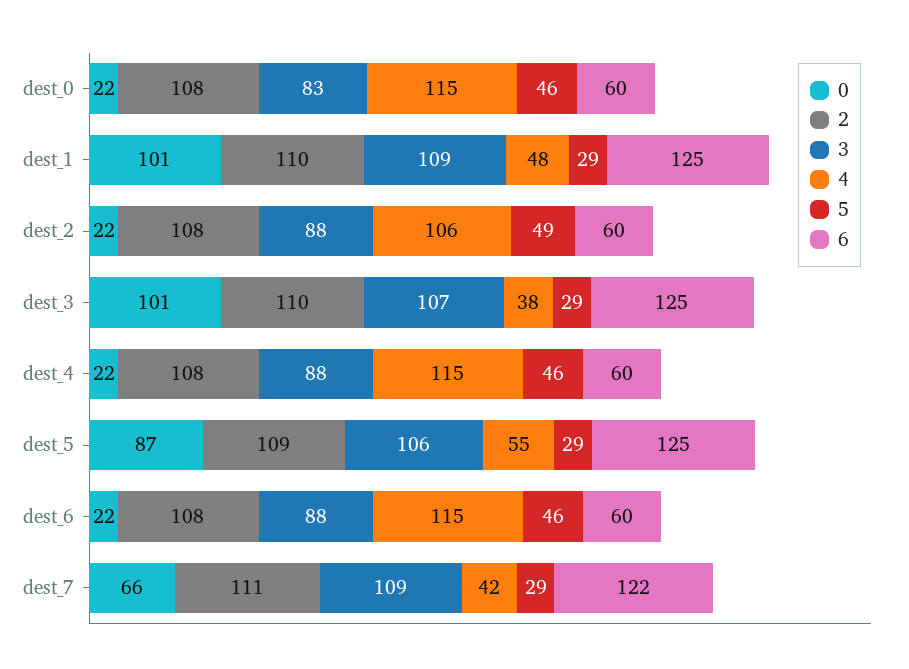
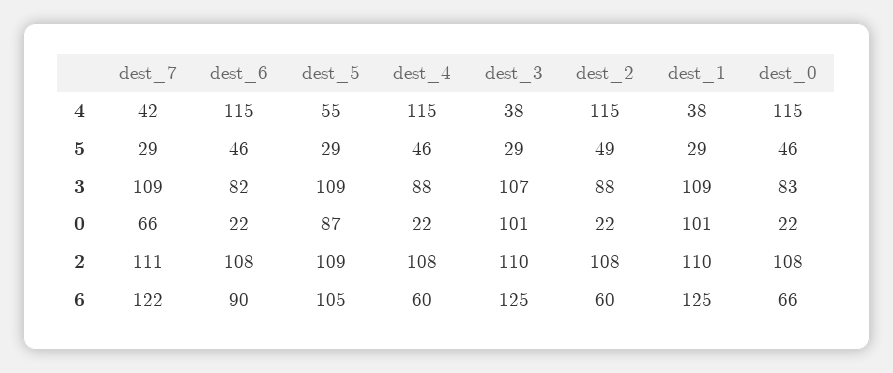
  {
    "0": {
      "dest_0": 22,
      "dest_1": 101,
      "dest_2": 22,
      "dest_3": 101,
      "dest_4": 22,
      "dest_5": 87,
      "dest_6": 22,
      "dest_7": 66
    },
    "2": {
      "dest_0": 108,
      "dest_1": 110,
      "dest_2": 108,
      "dest_3": 110,
      "dest_4": 108,
      "dest_5": 109,
      "dest_6": 108,
      "dest_7": 111
    },
    "3": {
      "dest_0": 83,
      "dest_1": 109,
      "dest_2": 88,
      "dest_3": 107,
      "dest_4": 88,
-     "dest_5": 106,
+     "dest_5": 109,
-     "dest_6": 88,
+     "dest_6": 82,
      "dest_7": 109
    },
    "4": {
      "dest_0": 115,
-     "dest_1": 48,
+     "dest_1": 38,
-     "dest_2": 106,
+     "dest_2": 115,
      "dest_3": 38,
      "dest_4": 115,
      "dest_5": 55,
      "dest_6": 115,
      "dest_7": 42
    },
    "5": {
      "dest_0": 46,
      "dest_1": 29,
      "dest_2": 49,
      "dest_3": 29,
      "dest_4": 46,
      "dest_5": 29,
      "dest_6": 46,
      "dest_7": 29
    },
    "6": {
-     "dest_0": 60,
+     "dest_0": 66,
      "dest_1": 125,
      "dest_2": 60,
      "dest_3": 125,
      "dest_4": 60,
-     "dest_5": 125,
+     "dest_5": 105,
-     "dest_6": 60,
+     "dest_6": 90,
      "dest_7": 122
    }
  }

